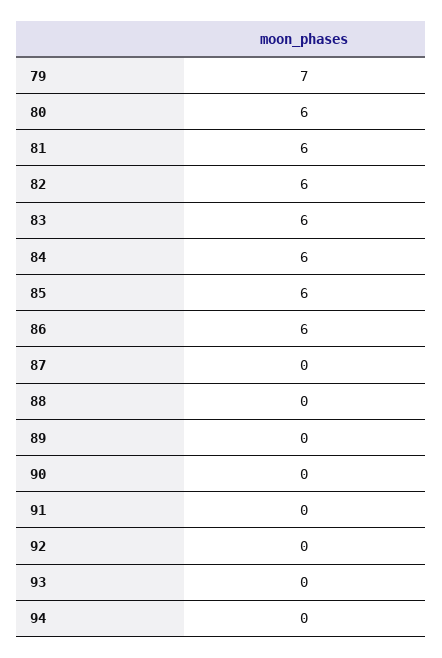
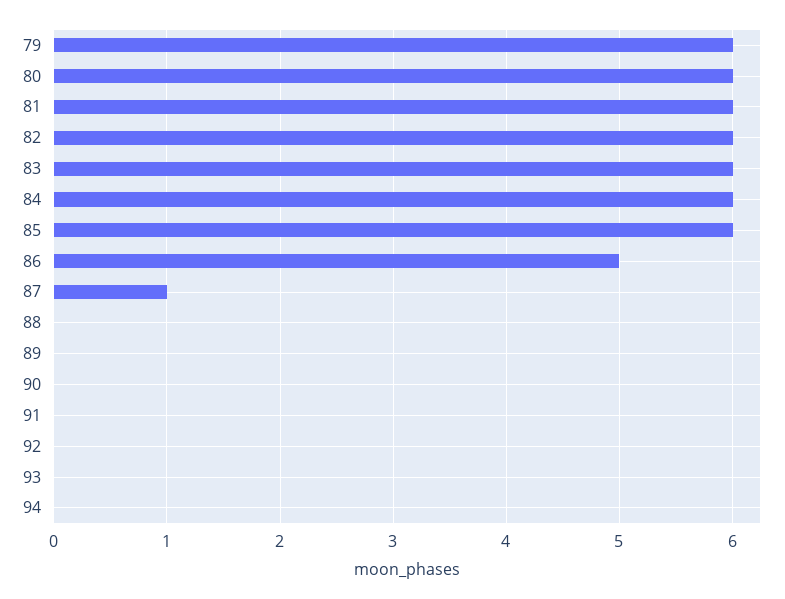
  {
-   "79": 7,
+   "79": 6,
    "80": 6,
    "81": 6,
    "82": 6,
    "83": 6,
    "84": 6,
    "85": 6,
-   "86": 6,
+   "86": 5,
-   "87": 0,
+   "87": 1,
    "88": 0,
    "89": 0,
    "90": 0,
    "91": 0,
    "92": 0,
    "93": 0,
    "94": 0
  }

